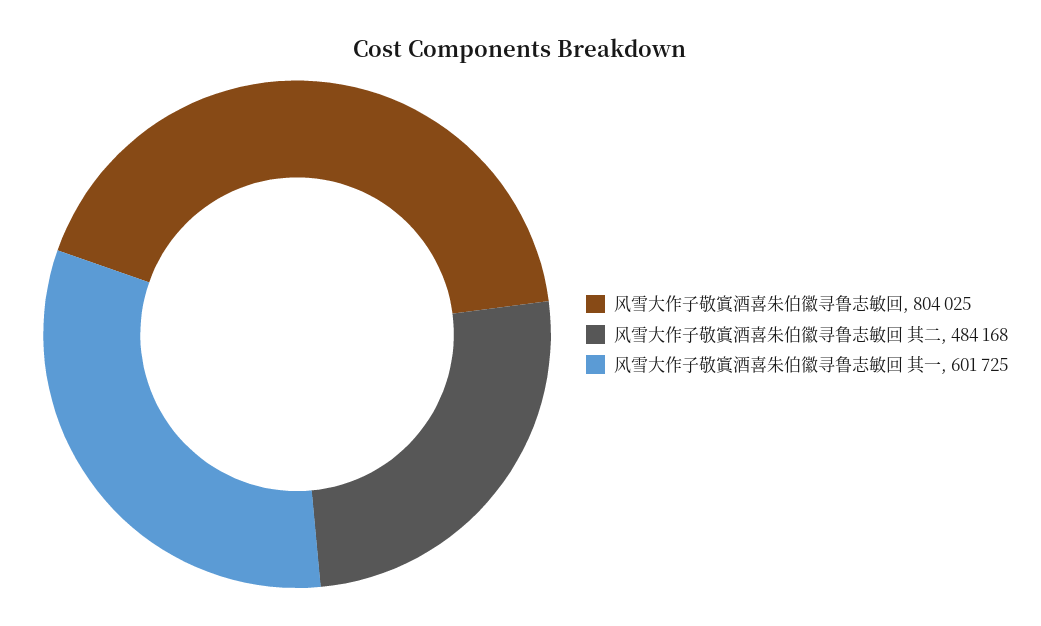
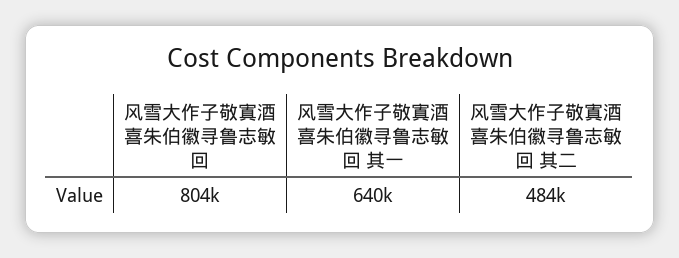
  {
    "风雪大作子敬寘酒喜朱伯徽寻鲁志敏回": 804025,
    "风雪大作子敬寘酒喜朱伯徽寻鲁志敏回 其二": 484168,
-   "风雪大作子敬寘酒喜朱伯徽寻鲁志敏回 其一": 601725
+   "风雪大作子敬寘酒喜朱伯徽寻鲁志敏回 其一": 640000
  }

